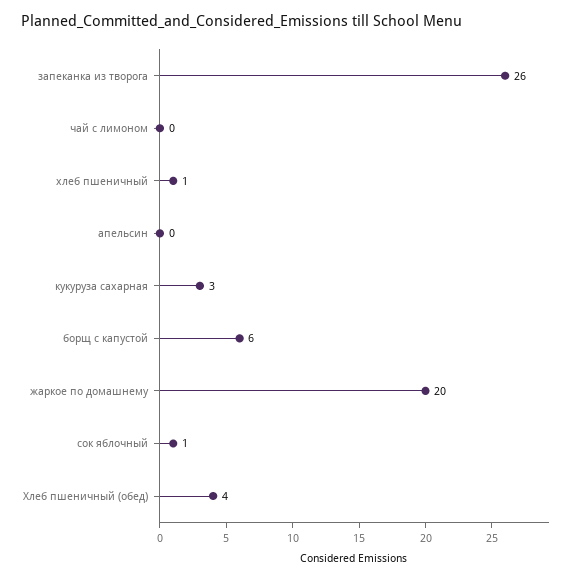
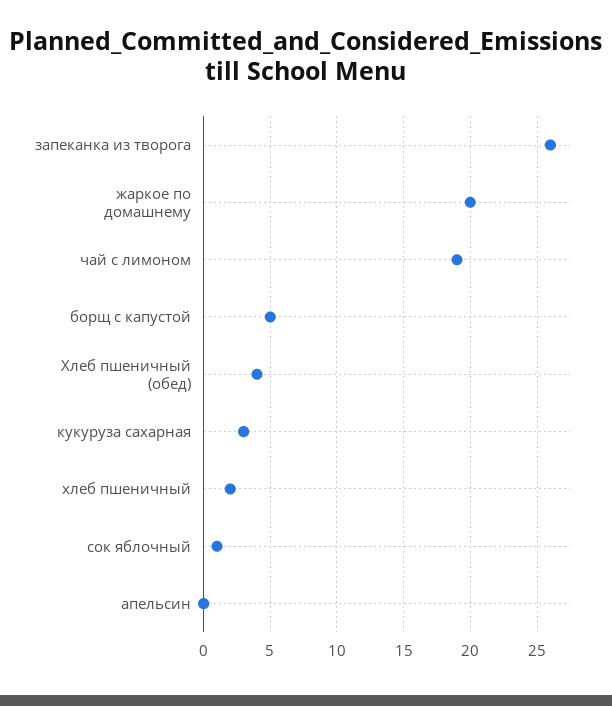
  {
    "запеканка из творога": 26,
-   "чай с лимоном": 0,
+   "чай с лимоном": 19,
-   "хлеб пшеничный": 1,
+   "хлеб пшеничный": 2,
    "апельсин": 0,
    "кукуруза сахарная": 3,
-   "борщ с капустой": 6,
+   "борщ с капустой": 5,
    "жаркое по домашнему": 20,
    "сок яблочный": 1,
    "Хлеб пшеничный (обед)": 4
  }

